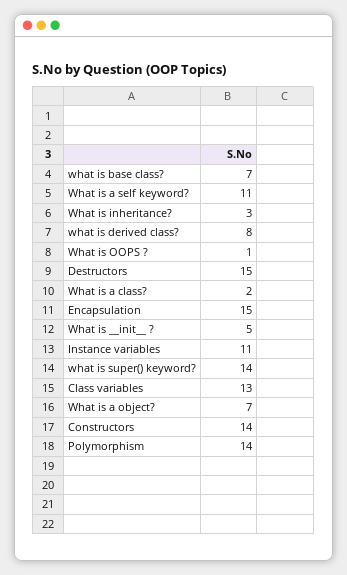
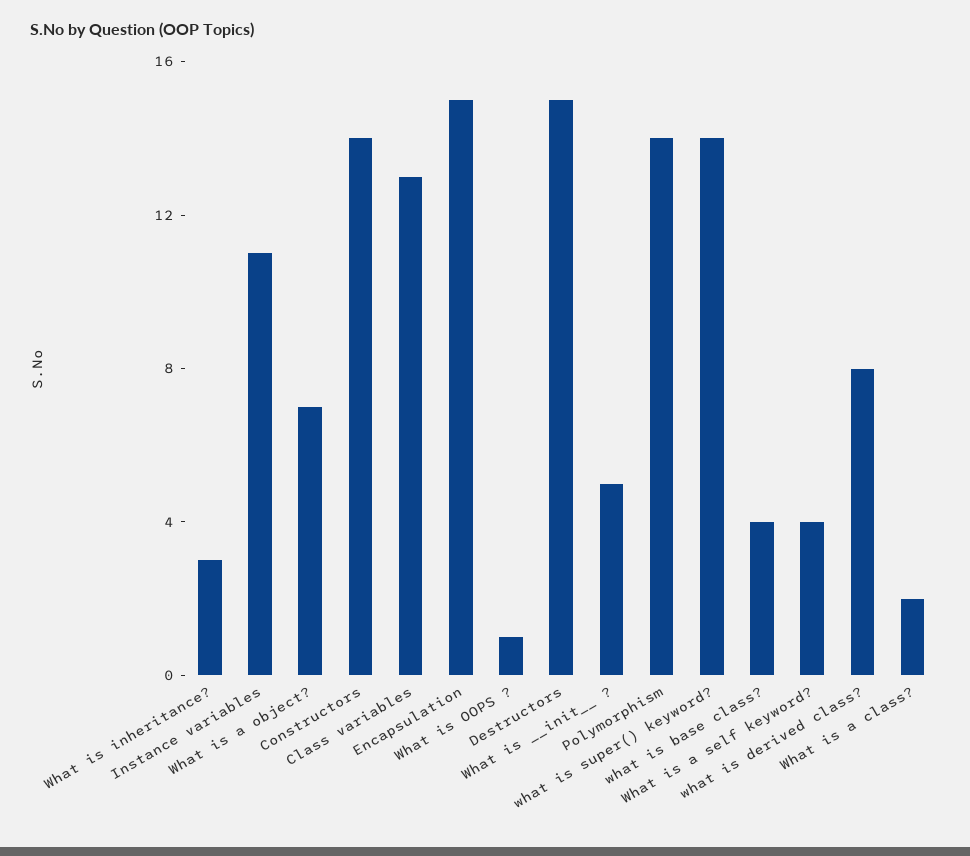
  {
-   "what is base class?": 7,
+   "what is base class?": 4,
-   "What is a self keyword?": 11,
+   "What is a self keyword?": 4,
    "What is inheritance?": 3,
    "what is derived class?": 8,
    "What is OOPS ?": 1,
    "Destructors": 15,
    "What is a class?": 2,
    "Encapsulation": 15,
    "What is __init__ ?": 5,
    "Instance variables": 11,
    "what is super() keyword?": 14,
    "Class variables": 13,
    "What is a object?": 7,
    "Constructors": 14,
    "Polymorphism": 14
  }

